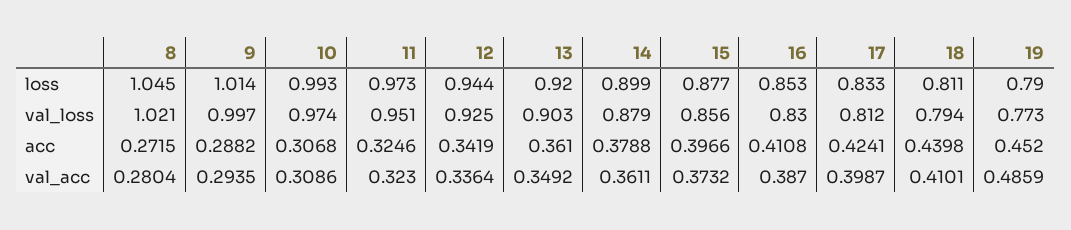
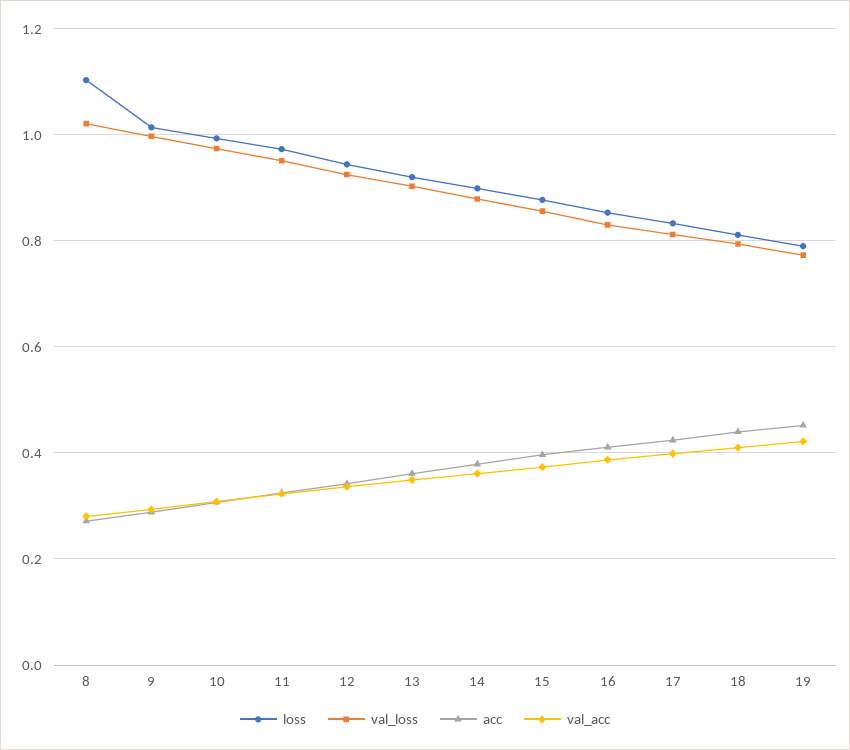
  {
    "loss": {
-     "8": 1.045,
+     "8": 1.1,
      "9": 1.014,
      "10": 0.993,
      "11": 0.973,
      "12": 0.944,
      "13": 0.92,
      "14": 0.899,
      "15": 0.877,
      "16": 0.853,
      "17": 0.833,
      "18": 0.811,
      "19": 0.79
    },
    "val_loss": {
      "8": 1.021,
      "9": 0.997,
      "10": 0.974,
      "11": 0.951,
      "12": 0.925,
      "13": 0.903,
      "14": 0.879,
      "15": 0.856,
      "16": 0.83,
      "17": 0.812,
      "18": 0.794,
      "19": 0.773
    },
    "acc": {
      "8": 0.2715,
      "9": 0.2882,
      "10": 0.3068,
      "11": 0.3246,
      "12": 0.3419,
      "13": 0.361,
      "14": 0.3788,
      "15": 0.3966,
      "16": 0.4108,
      "17": 0.4241,
      "18": 0.4398,
      "19": 0.452
    },
    "val_acc": {
      "8": 0.2804,
      "9": 0.2935,
      "10": 0.3086,
      "11": 0.323,
      "12": 0.3364,
      "13": 0.3492,
      "14": 0.3611,
      "15": 0.3732,
      "16": 0.387,
      "17": 0.3987,
      "18": 0.4101,
-     "19": 0.4859
+     "19": 0.42
    }
  }

